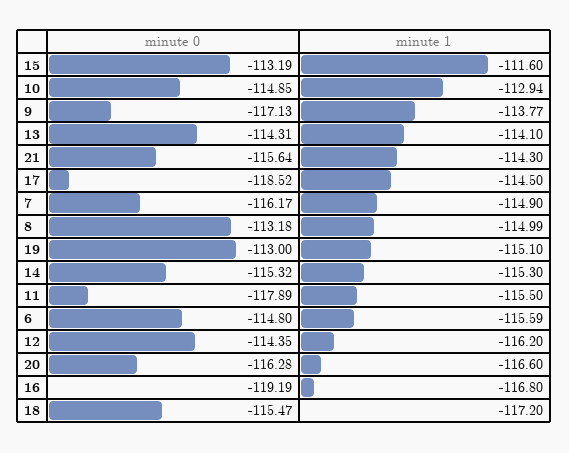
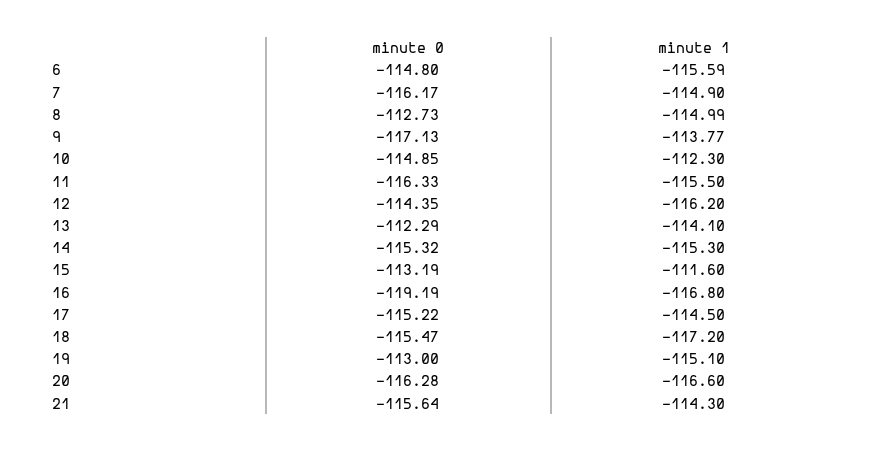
  {
    "minute 0": {
      "15": -113.19,
      "10": -114.85,
      "9": -117.13,
-     "13": -114.31,
+     "13": -112.29,
      "21": -115.64,
-     "17": -118.52,
+     "17": -115.22,
      "7": -116.17,
-     "8": -113.18,
+     "8": -112.73,
      "19": -113,
      "14": -115.32,
-     "11": -117.89,
+     "11": -116.33,
      "6": -114.8,
      "12": -114.35,
      "20": -116.28,
      "16": -119.19,
      "18": -115.47
    },
    "minute 1": {
      "15": -111.6,
-     "10": -112.94,
+     "10": -112.3,
      "9": -113.77,
      "13": -114.1,
      "21": -114.3,
      "17": -114.5,
      "7": -114.9,
      "8": -114.99,
      "19": -115.1,
      "14": -115.3,
      "11": -115.5,
      "6": -115.59,
      "12": -116.2,
      "20": -116.6,
      "16": -116.8,
      "18": -117.2
    }
  }

